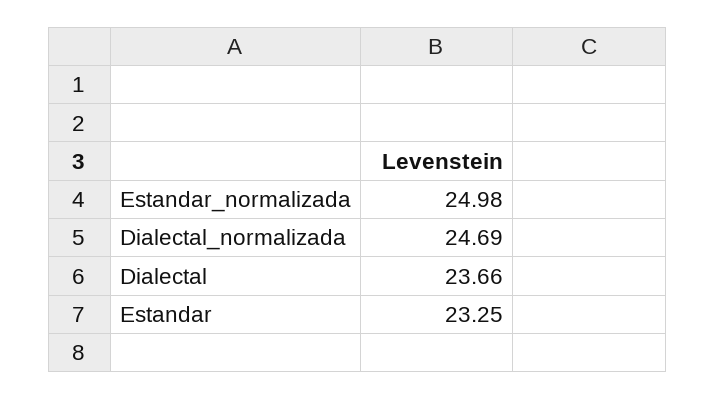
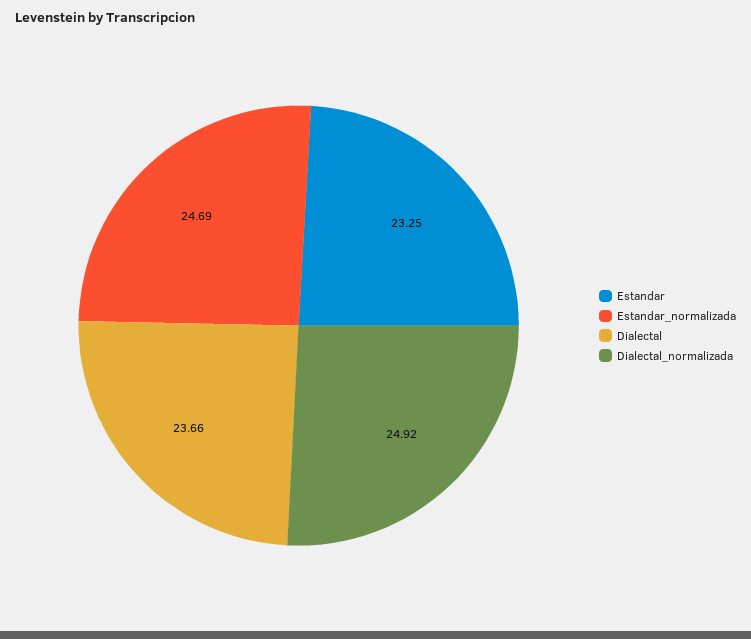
  {
-   "Estandar_normalizada": 24.98,
+   "Estandar_normalizada": 24.69,
-   "Dialectal_normalizada": 24.69,
+   "Dialectal_normalizada": 24.92,
    "Dialectal": 23.66,
    "Estandar": 23.25
  }

